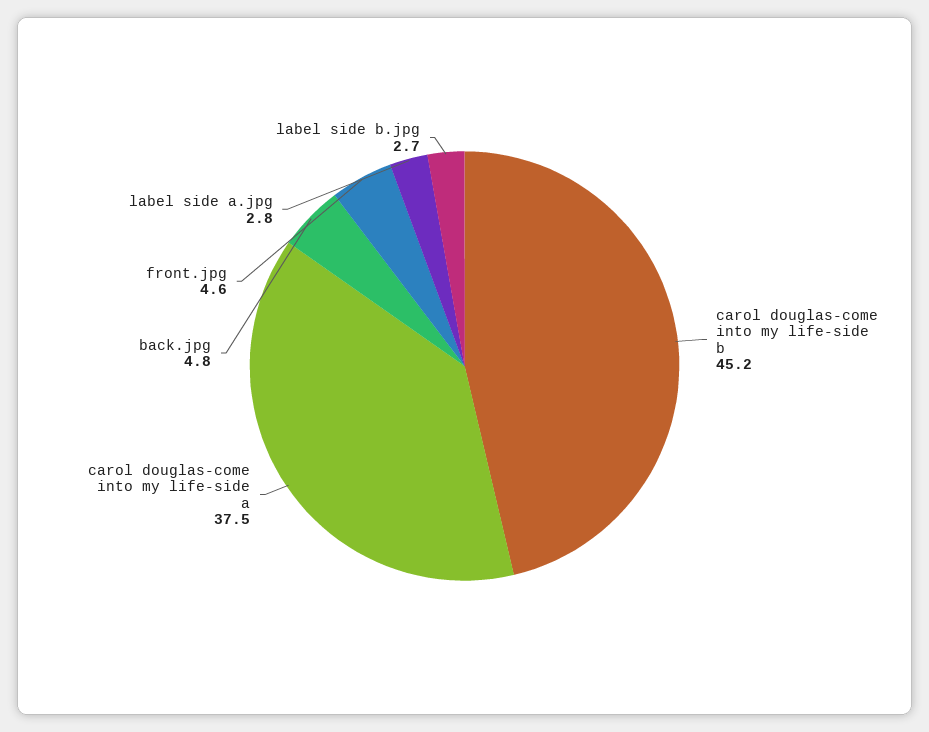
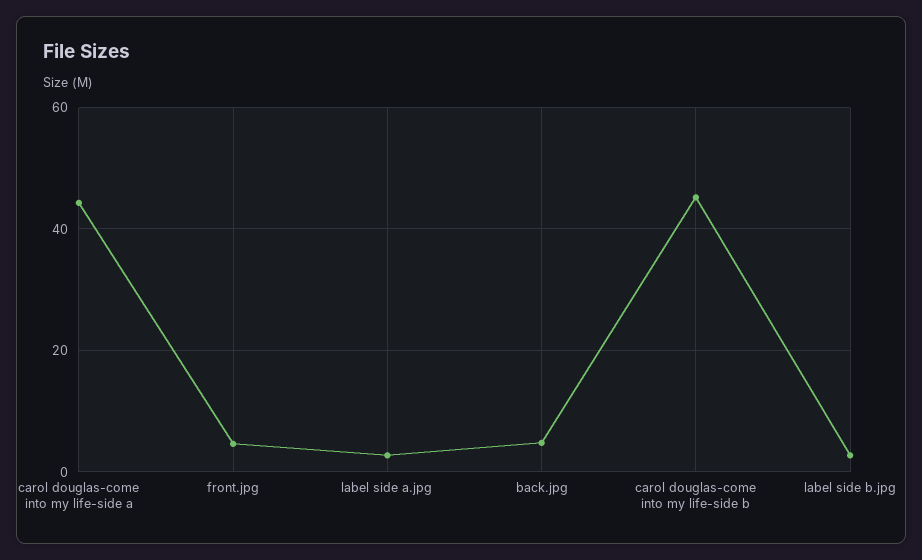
  {
    "carol douglas-come into my life-side b": 45.2,
-   "carol douglas-come into my life-side a": 37.5,
+   "carol douglas-come into my life-side a": 44,
    "back.jpg": 4.8,
    "front.jpg": 4.6,
    "label side a.jpg": 2.8,
    "label side b.jpg": 2.7
  }

